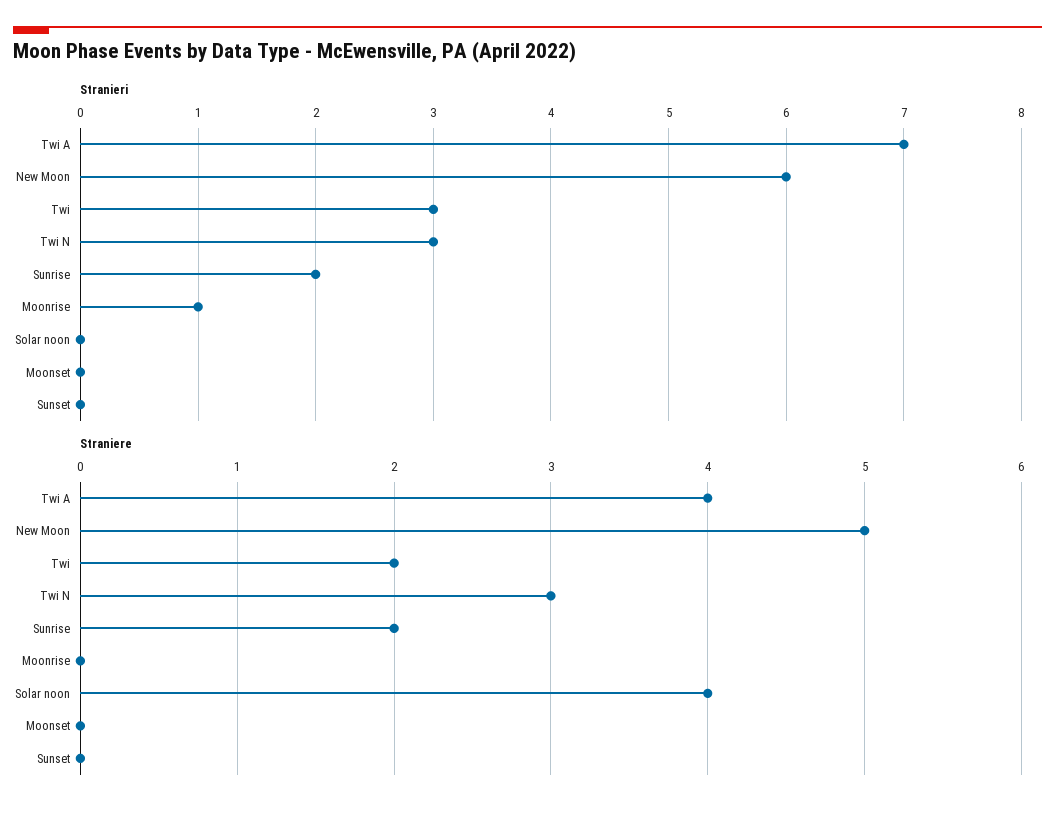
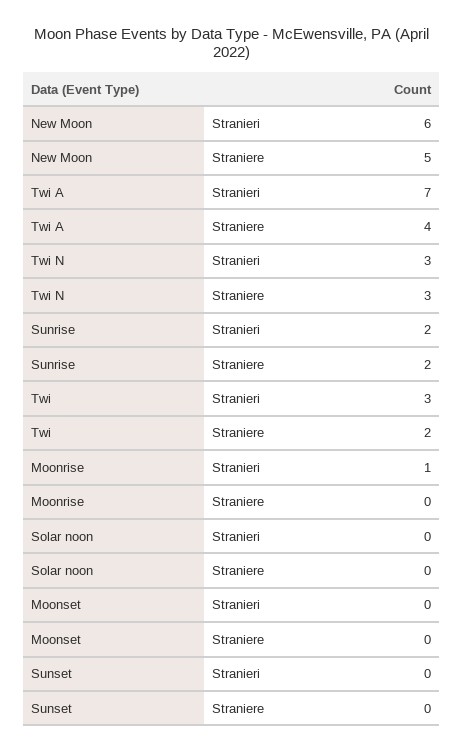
  {
    "Stranieri": {
      "Twi A": 7,
      "New Moon": 6,
      "Twi": 3,
      "Twi N": 3,
      "Sunrise": 2,
      "Moonrise": 1,
      "Solar noon": 0,
      "Moonset": 0,
      "Sunset": 0
    },
    "Straniere": {
      "Twi A": 4,
      "New Moon": 5,
      "Twi": 2,
      "Twi N": 3,
      "Sunrise": 2,
      "Moonrise": 0,
-     "Solar noon": 4,
+     "Solar noon": 0,
      "Moonset": 0,
      "Sunset": 0
    }
  }

